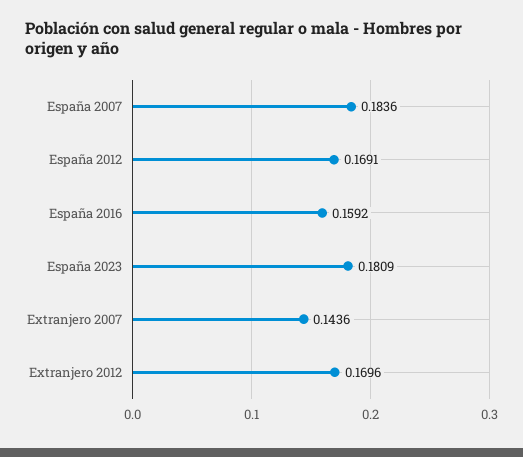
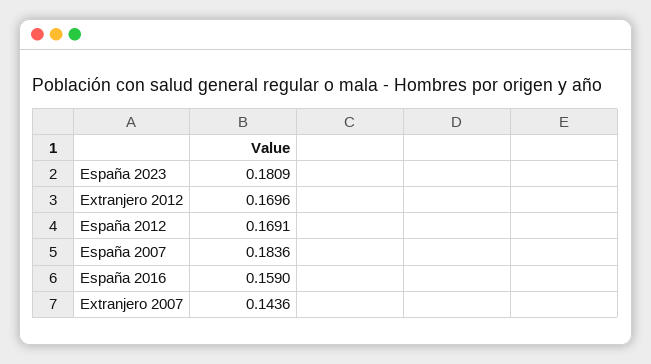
  {
    "España 2007": 0.1836,
    "España 2012": 0.1691,
-   "España 2016": 0.1592,
+   "España 2016": 0.159,
    "España 2023": 0.1809,
    "Extranjero 2007": 0.1436,
    "Extranjero 2012": 0.1696
  }

